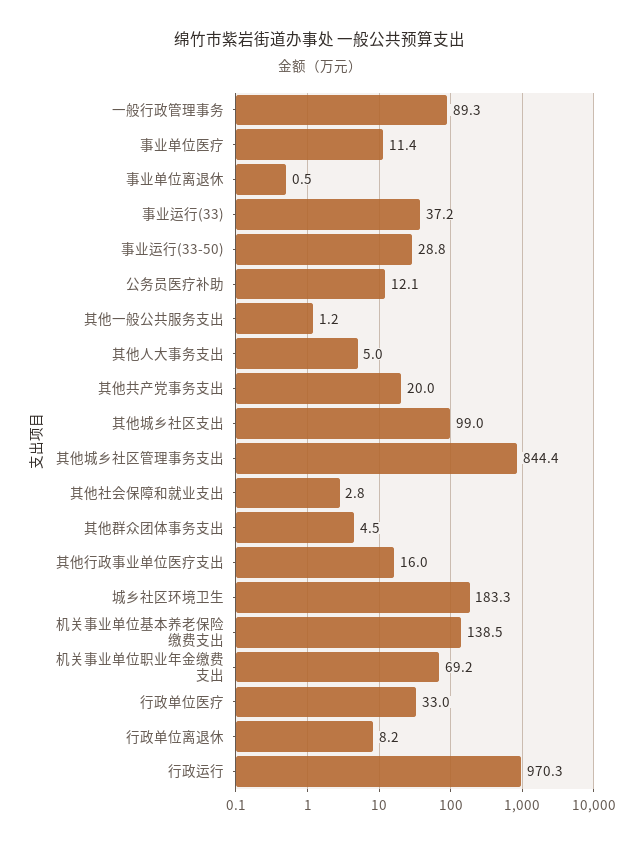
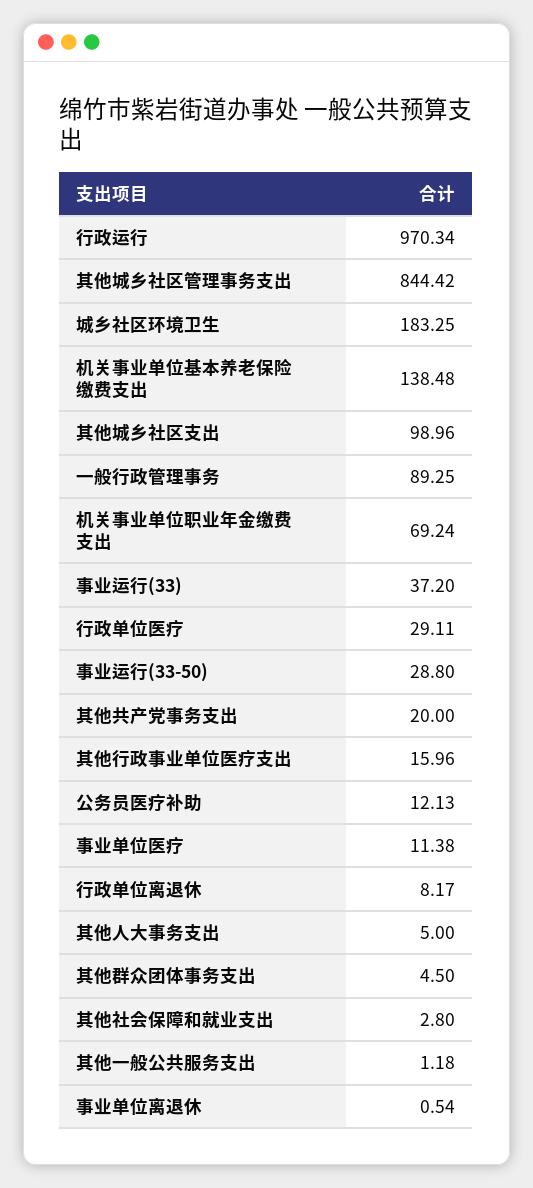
  {
    "一般行政管理事务": 89.25,
    "事业单位医疗": 11.38,
    "事业单位离退休": 0.54,
    "事业运行(33)": 37.2,
    "事业运行(33-50)": 28.8,
    "公务员医疗补助": 12.13,
    "其他一般公共服务支出": 1.18,
    "其他人大事务支出": 5,
    "其他共产党事务支出": 20,
    "其他城乡社区支出": 98.96,
    "其他城乡社区管理事务支出": 844.42,
    "其他社会保障和就业支出": 2.8,
    "其他群众团体事务支出": 4.5,
    "其他行政事业单位医疗支出": 15.96,
    "城乡社区环境卫生": 183.25,
    "机关事业单位基本养老保险缴费支出": 138.48,
    "机关事业单位职业年金缴费支出": 69.24,
-   "行政单位医疗": 33,
+   "行政单位医疗": 29.11,
    "行政单位离退休": 8.17,
    "行政运行": 970.34
  }

